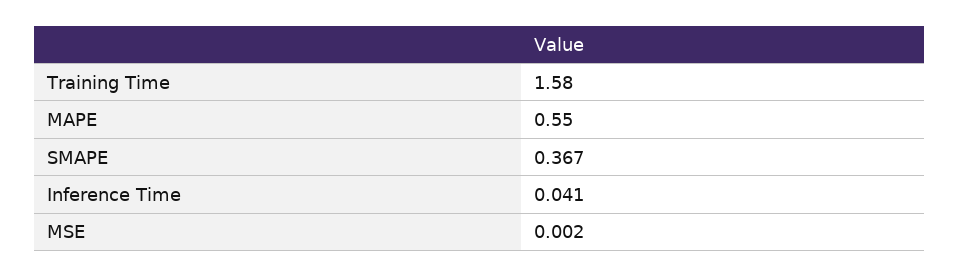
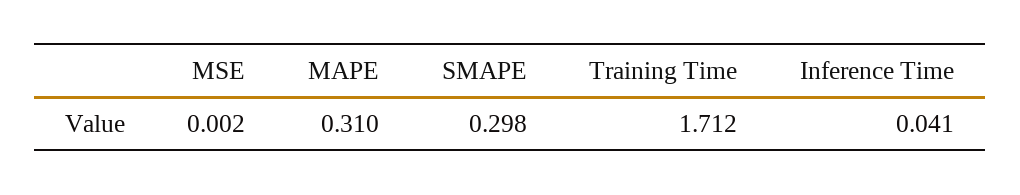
  {
-   "Training Time": 1.58,
+   "Training Time": 1.712,
-   "MAPE": 0.55,
+   "MAPE": 0.31,
-   "SMAPE": 0.367,
+   "SMAPE": 0.298,
    "Inference Time": 0.041,
    "MSE": 0.002
  }

